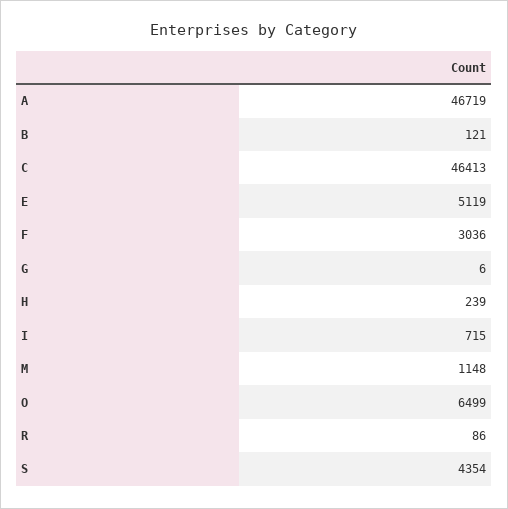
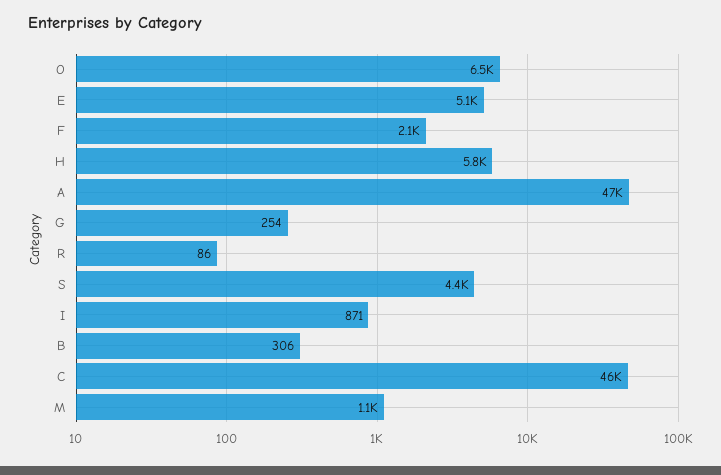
  {
    "A": 46719,
-   "B": 121,
+   "B": 306,
    "C": 46413,
    "E": 5119,
-   "F": 3036,
+   "F": 2100,
-   "G": 6,
+   "G": 254,
-   "H": 239,
+   "H": 5800,
-   "I": 715,
+   "I": 871,
    "M": 1148,
    "O": 6499,
    "R": 86,
    "S": 4354
  }

